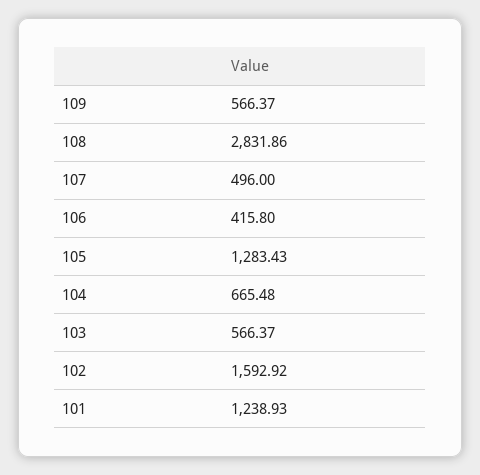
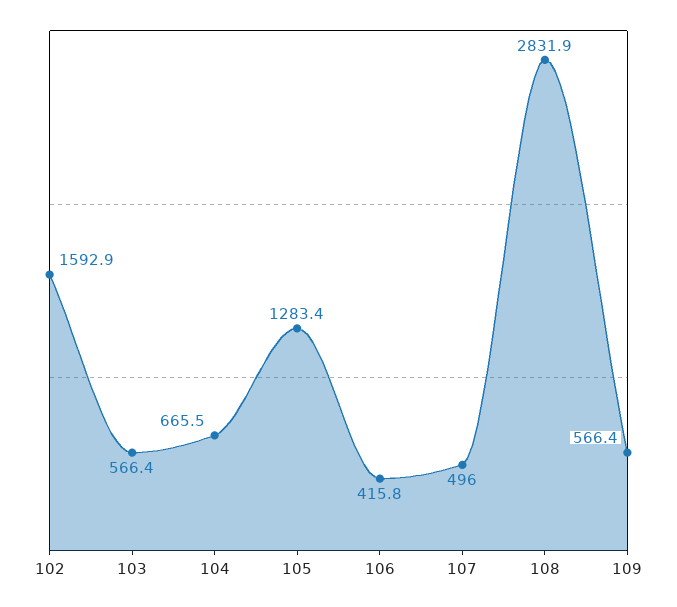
  {
    "109": 566.37,
    "108": 2831.86,
    "107": 496,
    "106": 415.8,
    "105": 1283.43,
    "104": 665.48,
    "103": 566.37,
-   "102": 1592.92,
+   "102": 1592.92
-   "101": 1238.93
  }

